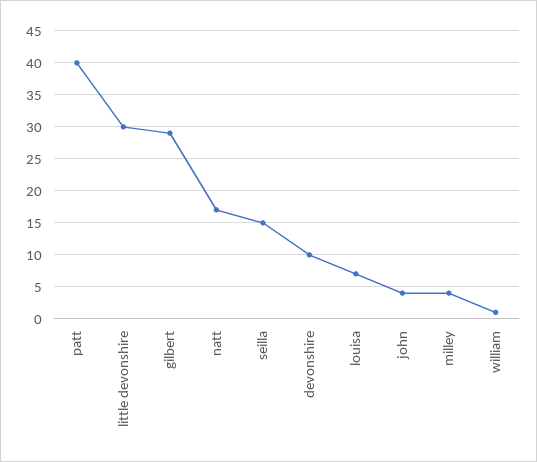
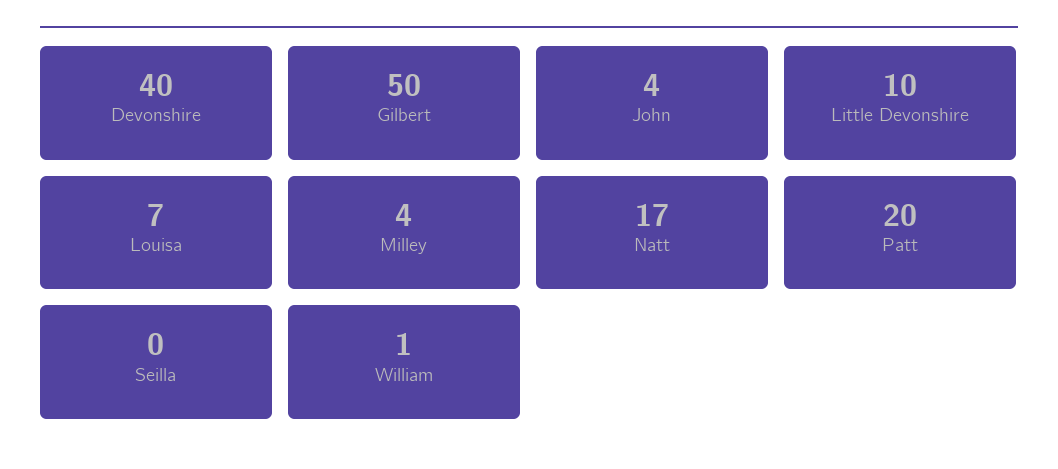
  {
-   "patt": 40,
+   "patt": 20,
-   "little devonshire": 30,
+   "little devonshire": 10,
-   "gilbert": 29,
+   "gilbert": 50,
    "natt": 17,
-   "seilla": 15,
+   "seilla": 0,
-   "devonshire": 10,
+   "devonshire": 40,
    "louisa": 7,
    "john": 4,
    "milley": 4,
    "william": 1
  }

